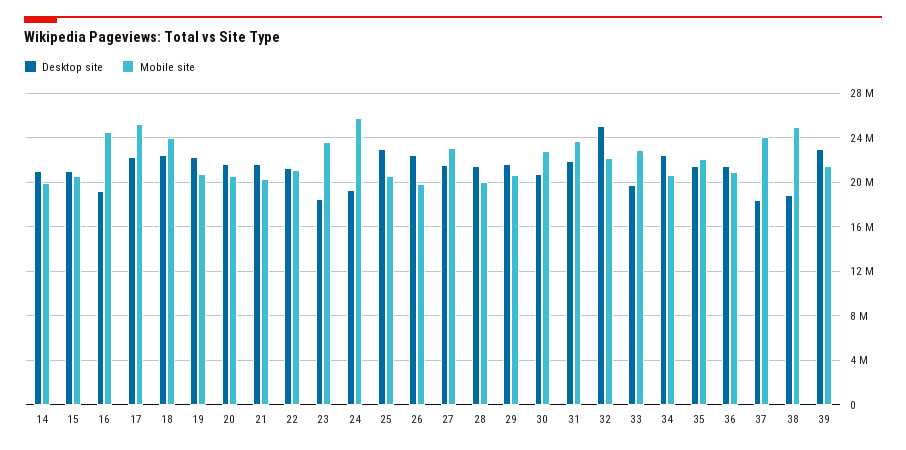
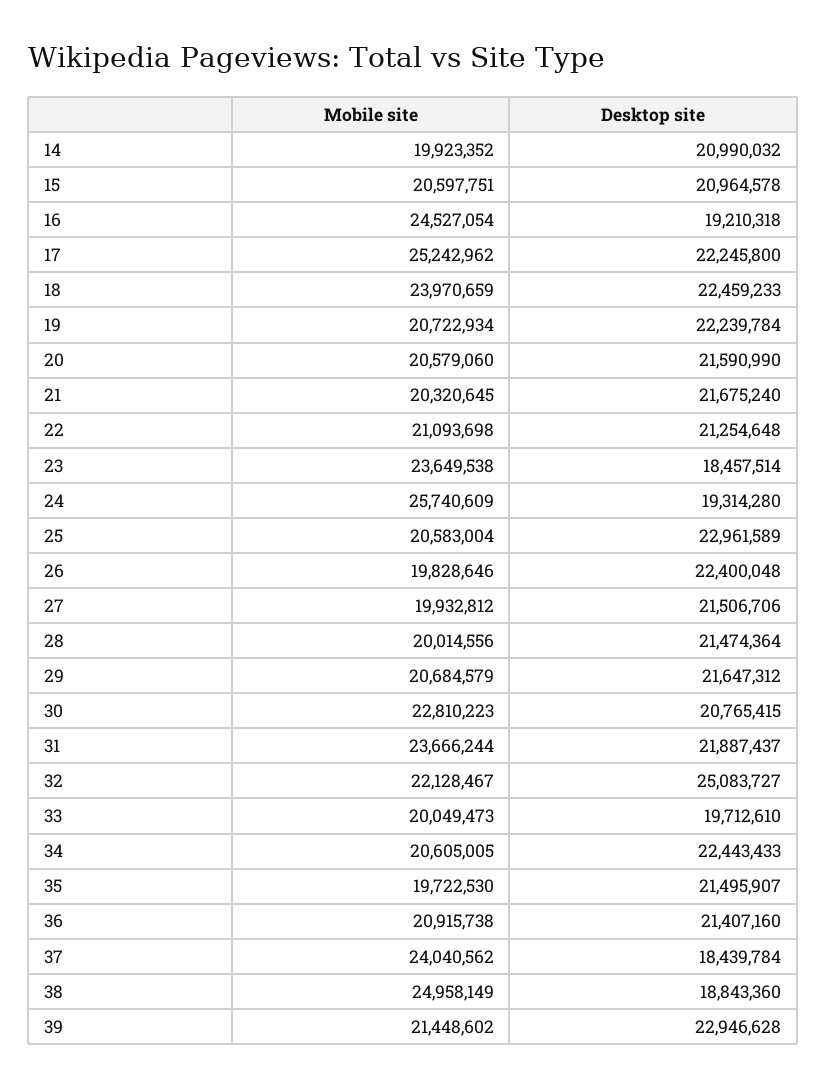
  {
    "Desktop site": {
      "14": 20990032,
      "15": 20964578,
      "16": 19210318,
      "17": 22245800,
      "18": 22459233,
      "19": 22239784,
      "20": 21590990,
      "21": 21675240,
      "22": 21254648,
      "23": 18457514,
      "24": 19314280,
      "25": 22961589,
      "26": 22400048,
      "27": 21506706,
      "28": 21474364,
      "29": 21647312,
      "30": 20765415,
      "31": 21887437,
      "32": 25083727,
      "33": 19712610,
      "34": 22443433,
      "35": 21495907,
      "36": 21407160,
      "37": 18439784,
      "38": 18843360,
      "39": 22946628
    },
    "Mobile site": {
      "14": 19923352,
      "15": 20597751,
      "16": 24527054,
      "17": 25242962,
      "18": 23970659,
      "19": 20722934,
      "20": 20579060,
      "21": 20320645,
      "22": 21093698,
      "23": 23649538,
      "24": 25740609,
      "25": 20583004,
      "26": 19828646,
-     "27": 23000000,
+     "27": 19932812,
      "28": 20014556,
      "29": 20684579,
      "30": 22810223,
      "31": 23666244,
      "32": 22128467,
-     "33": 23000000,
+     "33": 20049473,
      "34": 20605005,
-     "35": 22000000,
+     "35": 19722530,
      "36": 20915738,
      "37": 24040562,
      "38": 24958149,
      "39": 21448602
    }
  }

